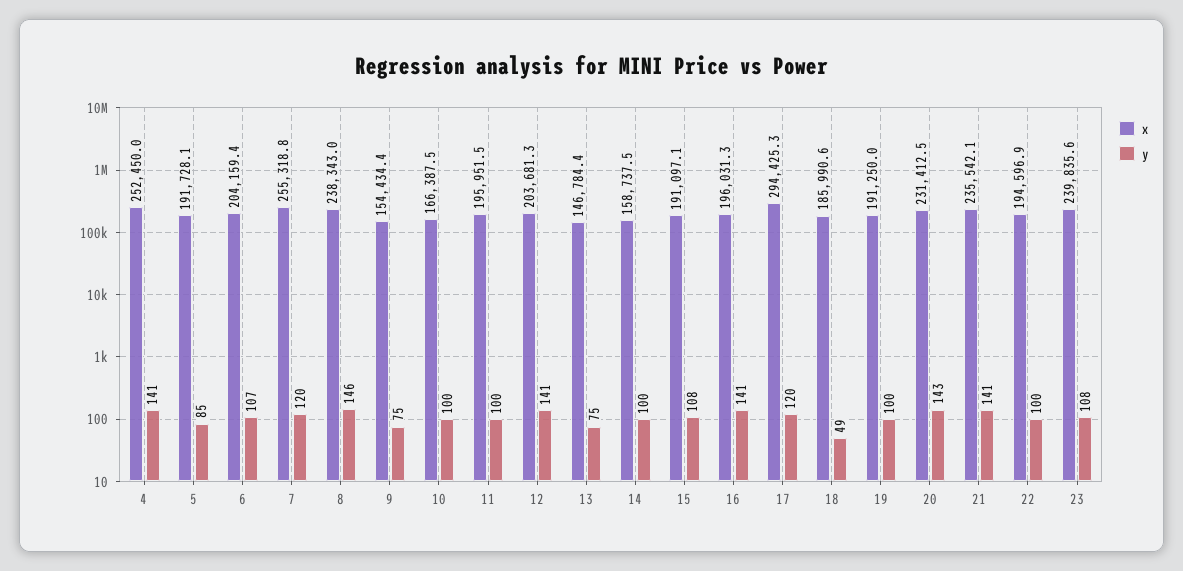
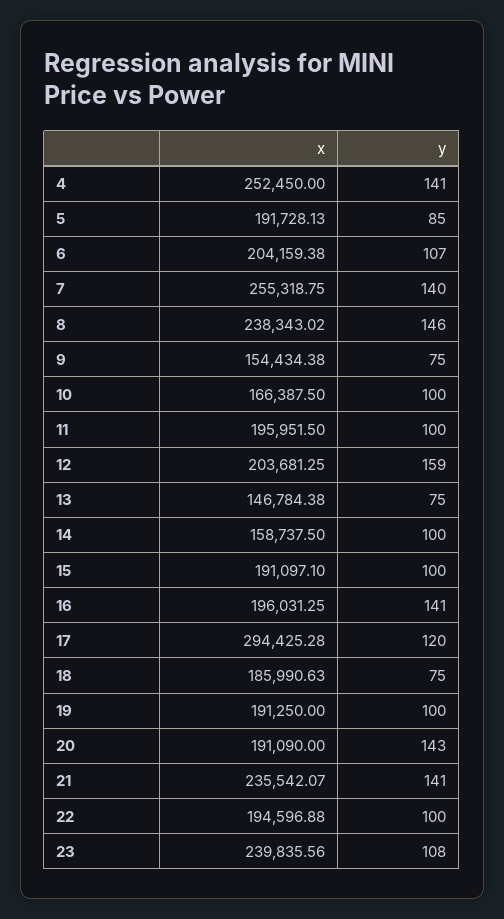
  {
    "x": {
      "4": 252450,
      "5": 191728.13,
      "6": 204159.38,
      "7": 255318.75,
      "8": 238343.02,
      "9": 154434.38,
      "10": 166387.5,
      "11": 195951.5,
      "12": 203681.25,
      "13": 146784.38,
      "14": 158737.5,
      "15": 191097.1,
      "16": 196031.25,
      "17": 294425.28,
      "18": 185990.63,
      "19": 191250,
-     "20": 231412.5,
+     "20": 191090,
      "21": 235542.07,
      "22": 194596.88,
      "23": 239835.56
    },
    "y": {
      "4": 141,
      "5": 85,
      "6": 107,
-     "7": 120,
+     "7": 140,
      "8": 146,
      "9": 75,
      "10": 100,
      "11": 100,
-     "12": 141,
+     "12": 159,
      "13": 75,
      "14": 100,
-     "15": 108,
+     "15": 100,
      "16": 141,
      "17": 120,
-     "18": 49,
+     "18": 75,
      "19": 100,
      "20": 143,
      "21": 141,
      "22": 100,
      "23": 108
    }
  }

